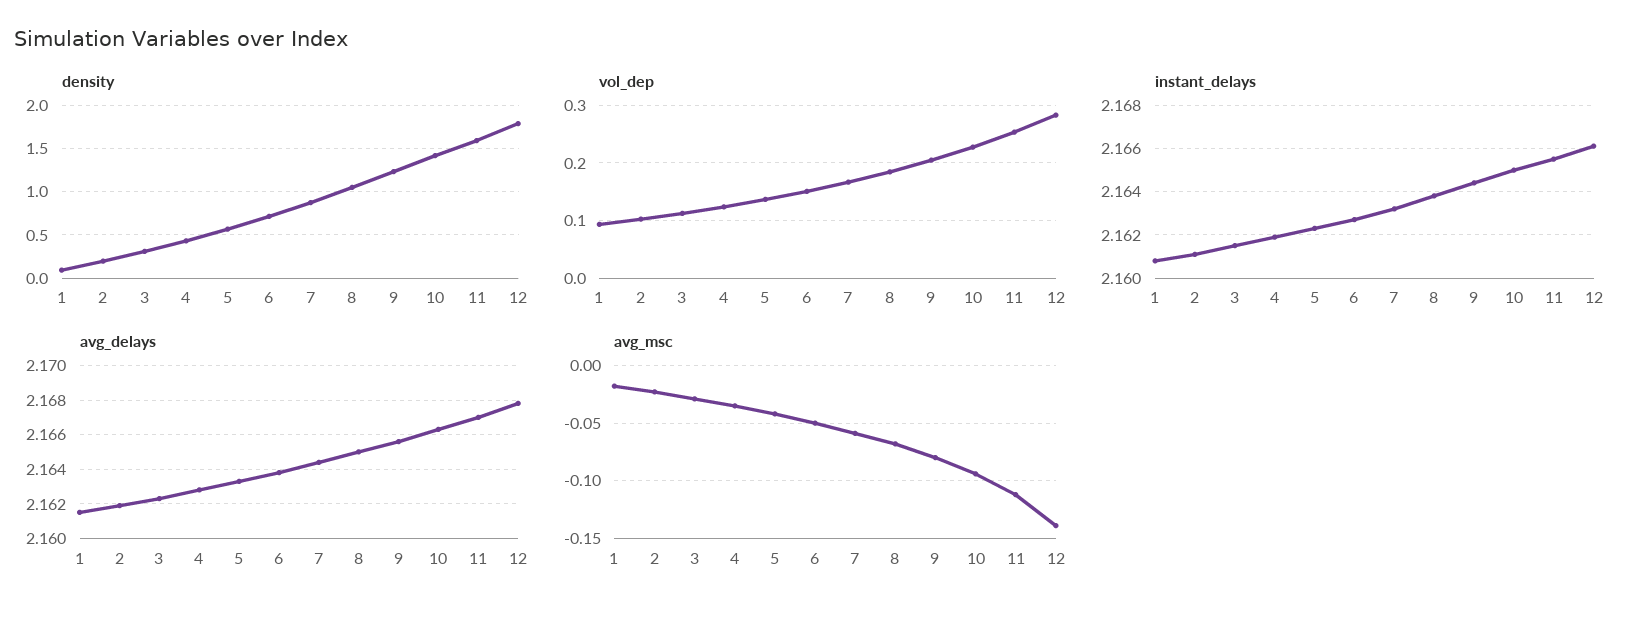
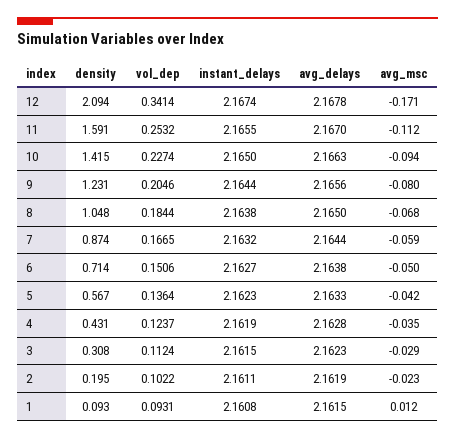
  {
    "density": {
      "1": 0.093,
      "2": 0.195,
      "3": 0.308,
      "4": 0.431,
      "5": 0.567,
      "6": 0.714,
      "7": 0.874,
      "8": 1.048,
      "9": 1.231,
      "10": 1.415,
      "11": 1.591,
-     "12": 1.8
+     "12": 2.094
    },
    "vol_dep": {
      "1": 0.0931,
      "2": 0.1022,
      "3": 0.1124,
      "4": 0.1237,
      "5": 0.1364,
      "6": 0.1506,
      "7": 0.1665,
      "8": 0.1844,
      "9": 0.2046,
      "10": 0.2274,
      "11": 0.2532,
-     "12": 0.28
+     "12": 0.3414
    },
    "instant_delays": {
      "1": 2.1608,
      "2": 2.1611,
      "3": 2.1615,
      "4": 2.1619,
      "5": 2.1623,
      "6": 2.1627,
      "7": 2.1632,
      "8": 2.1638,
      "9": 2.1644,
      "10": 2.165,
      "11": 2.1655,
-     "12": 2.166
+     "12": 2.1674
    },
    "avg_delays": {
      "1": 2.1615,
      "2": 2.1619,
      "3": 2.1623,
      "4": 2.1628,
      "5": 2.1633,
      "6": 2.1638,
      "7": 2.1644,
      "8": 2.165,
      "9": 2.1656,
      "10": 2.1663,
      "11": 2.167,
      "12": 2.1678
    },
    "avg_msc": {
-     "1": -0.02,
+     "1": 0.012,
      "2": -0.023,
      "3": -0.029,
      "4": -0.035,
      "5": -0.042,
      "6": -0.05,
      "7": -0.059,
      "8": -0.068,
      "9": -0.08,
      "10": -0.094,
      "11": -0.112,
-     "12": -0.14
+     "12": -0.171
    }
  }

